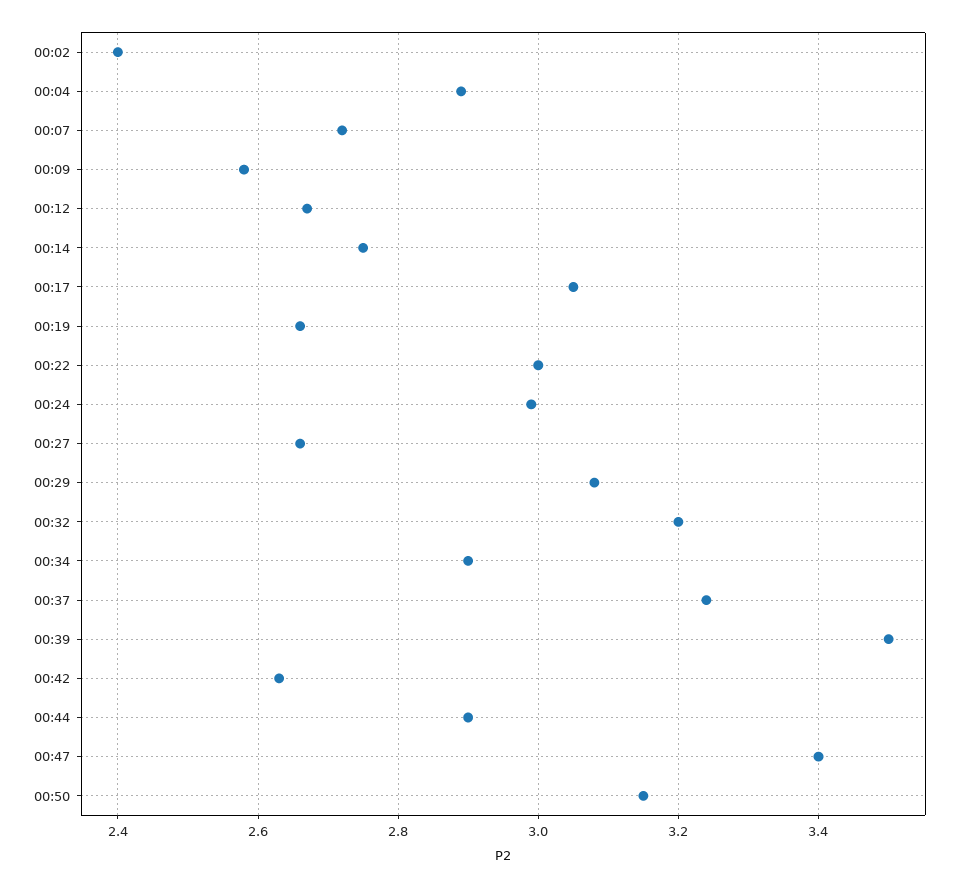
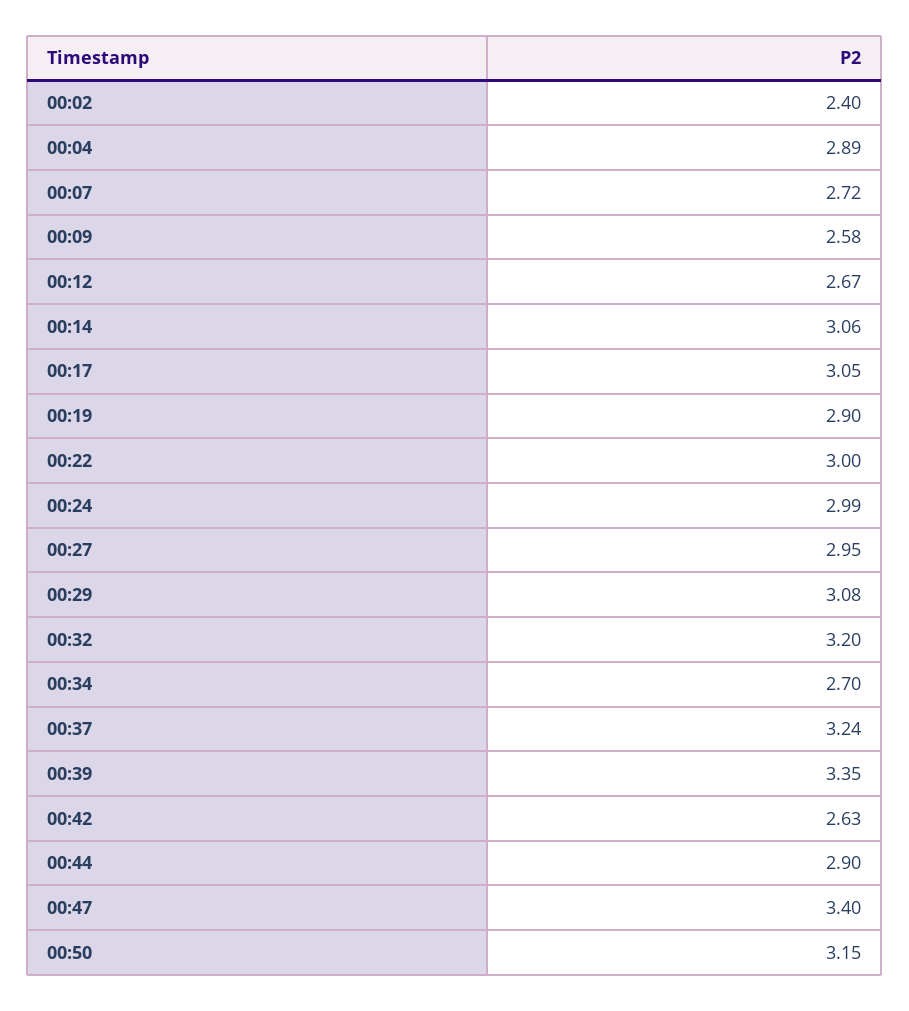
  {
    "00:02": 2.4,
    "00:04": 2.89,
    "00:07": 2.72,
    "00:09": 2.58,
    "00:12": 2.67,
-   "00:14": 2.75,
+   "00:14": 3.06,
    "00:17": 3.05,
-   "00:19": 2.65,
+   "00:19": 2.9,
    "00:22": 3,
    "00:24": 2.99,
-   "00:27": 2.65,
+   "00:27": 2.95,
    "00:29": 3.08,
    "00:32": 3.2,
-   "00:34": 2.9,
+   "00:34": 2.7,
    "00:37": 3.24,
-   "00:39": 3.5,
+   "00:39": 3.35,
    "00:42": 2.63,
    "00:44": 2.9,
    "00:47": 3.4,
    "00:50": 3.15
  }

